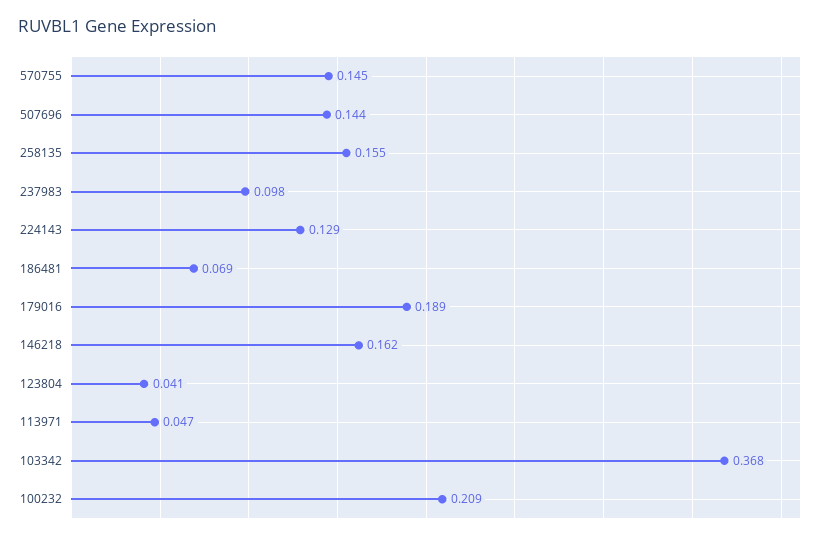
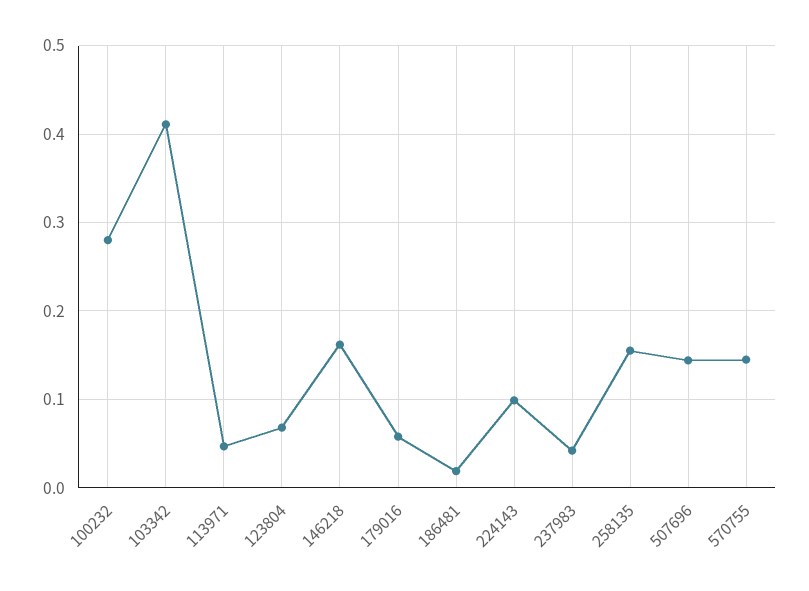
  {
    "570755": 0.145,
    "507696": 0.144,
    "258135": 0.155,
-   "237983": 0.098,
+   "237983": 0.04,
-   "224143": 0.129,
+   "224143": 0.1,
-   "186481": 0.069,
+   "186481": 0.02,
-   "179016": 0.189,
+   "179016": 0.06,
    "146218": 0.162,
-   "123804": 0.041,
+   "123804": 0.07,
    "113971": 0.047,
-   "103342": 0.368,
+   "103342": 0.41,
-   "100232": 0.209
+   "100232": 0.28
  }

